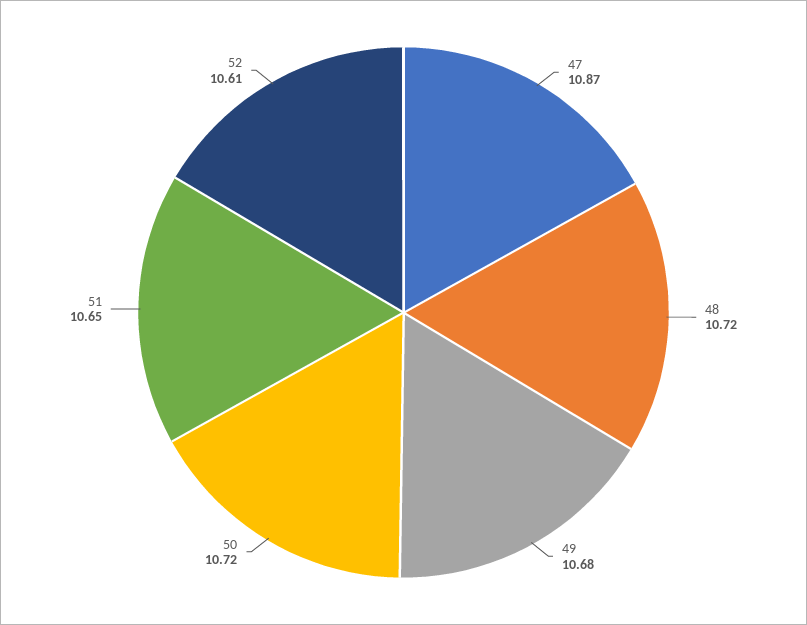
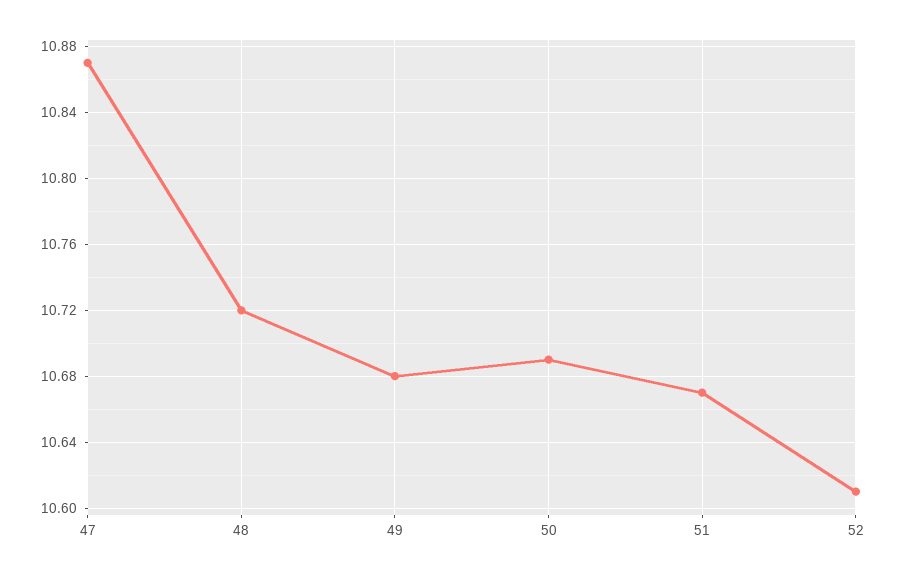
  {
    "47": 10.87,
    "48": 10.72,
    "49": 10.68,
-   "50": 10.72,
+   "50": 10.69,
-   "51": 10.65,
+   "51": 10.67,
    "52": 10.61
  }

